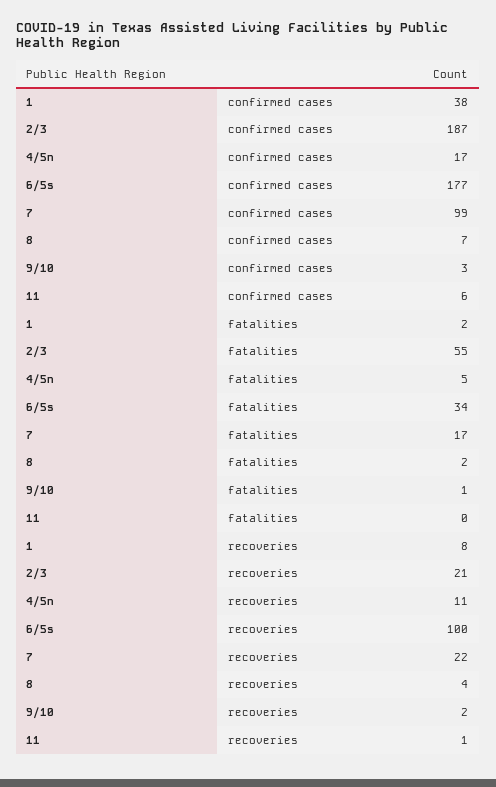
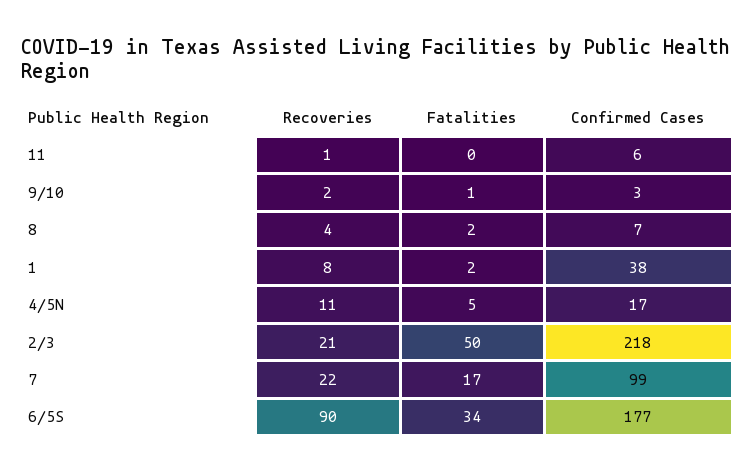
  {
    "1": {
      "confirmed cases": 38,
      "fatalities": 2,
      "recoveries": 8
    },
    "2/3": {
-     "confirmed cases": 187,
+     "confirmed cases": 218,
-     "fatalities": 55,
+     "fatalities": 50,
      "recoveries": 21
    },
    "4/5n": {
      "confirmed cases": 17,
      "fatalities": 5,
      "recoveries": 11
    },
    "6/5s": {
      "confirmed cases": 177,
      "fatalities": 34,
-     "recoveries": 100
+     "recoveries": 90
    },
    "7": {
      "confirmed cases": 99,
      "fatalities": 17,
      "recoveries": 22
    },
    "8": {
      "confirmed cases": 7,
      "fatalities": 2,
      "recoveries": 4
    },
    "9/10": {
      "confirmed cases": 3,
      "fatalities": 1,
      "recoveries": 2
    },
    "11": {
      "confirmed cases": 6,
      "fatalities": 0,
      "recoveries": 1
    }
  }

